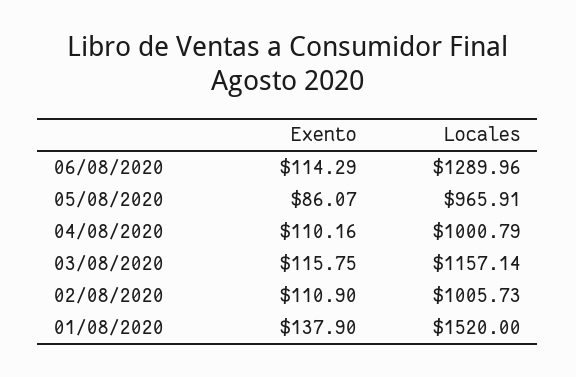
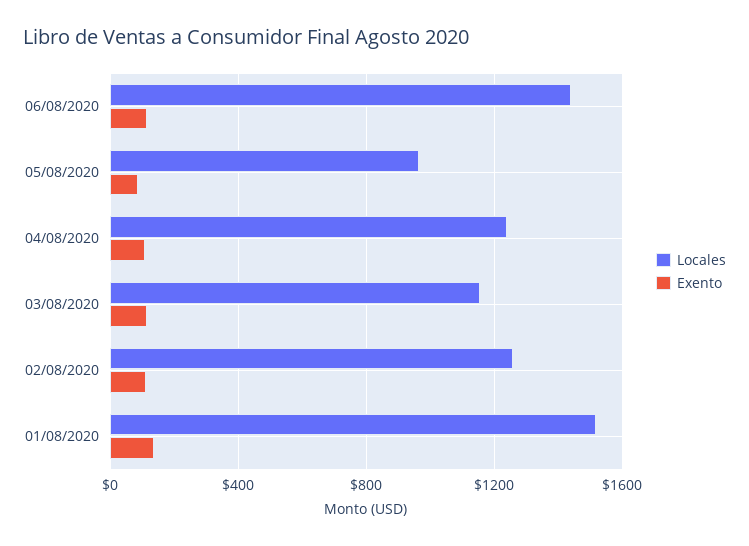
  {
    "Exento": {
      "06/08/2020": 114.29,
      "05/08/2020": 86.07,
      "04/08/2020": 110.16,
      "03/08/2020": 115.75,
      "02/08/2020": 110.9,
      "01/08/2020": 137.9
    },
    "Locales": {
-     "06/08/2020": 1289.96,
+     "06/08/2020": 1450,
      "05/08/2020": 965.91,
-     "04/08/2020": 1000.79,
+     "04/08/2020": 1250,
      "03/08/2020": 1157.14,
-     "02/08/2020": 1005.73,
+     "02/08/2020": 1250,
      "01/08/2020": 1520
    }
  }

